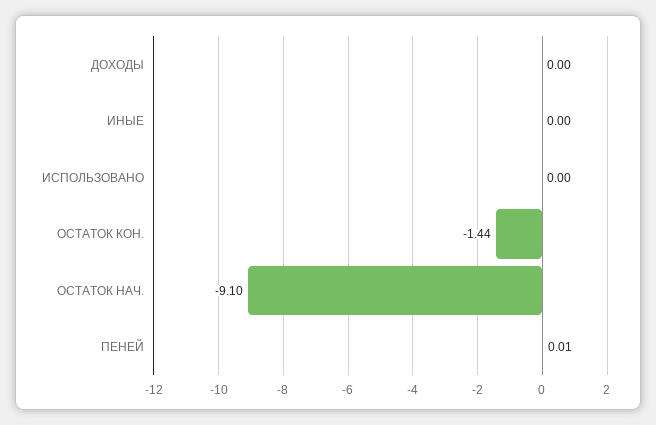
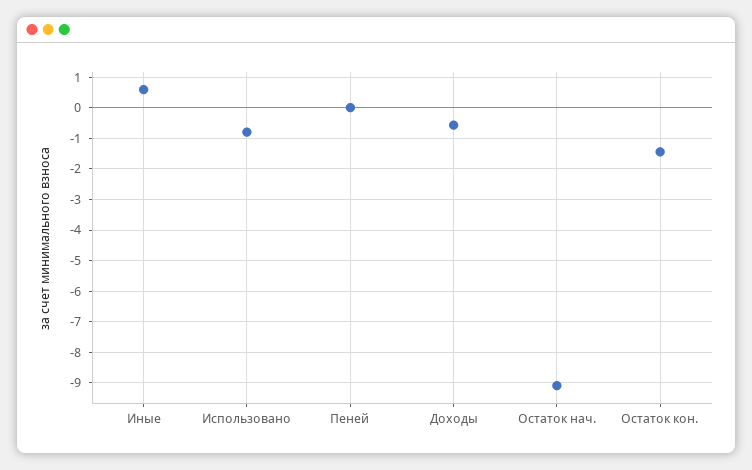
  {
-   "ДОХОДЫ": 0,
+   "ДОХОДЫ": -0.6,
-   "ИНЫЕ": 0,
+   "ИНЫЕ": 0.6,
-   "ИСПОЛЬЗОВАНО": 0,
+   "ИСПОЛЬЗОВАНО": -0.8,
    "ОСТАТОК КОН.": -1.44,
    "ОСТАТОК НАЧ.": -9.1,
    "ПЕНЕЙ": 0.01
  }

